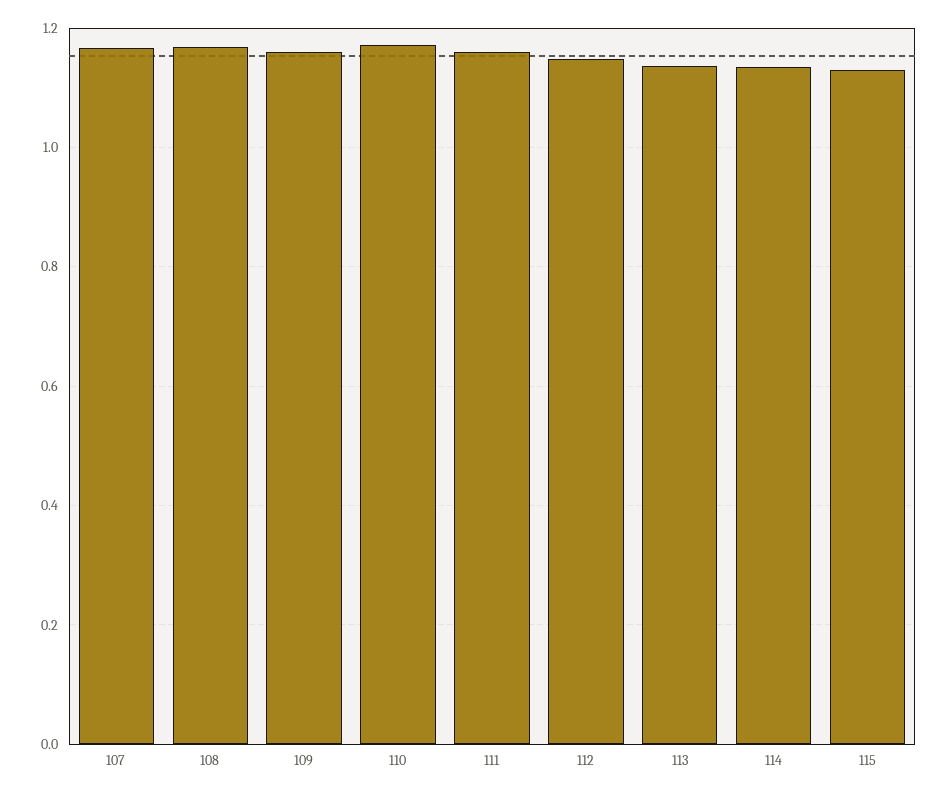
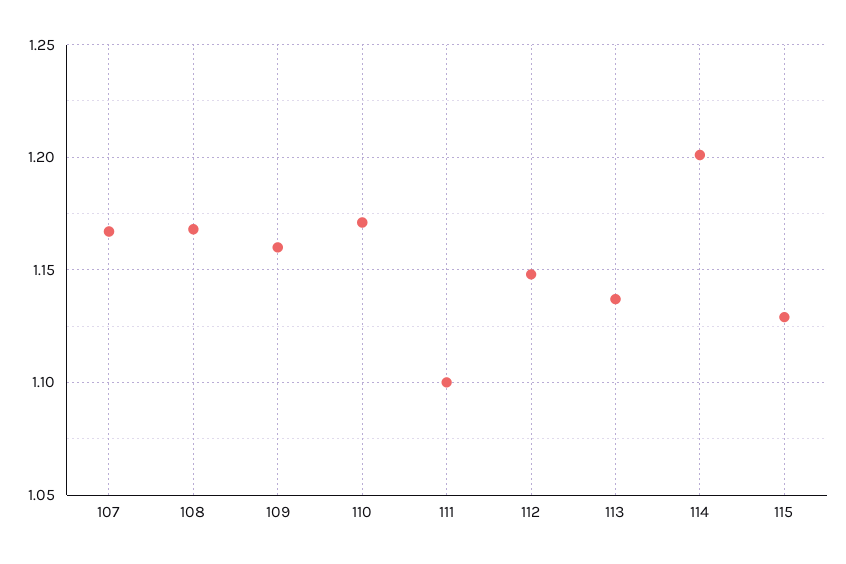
  {
    "107": 1.165,
    "108": 1.17,
    "109": 1.16,
    "110": 1.17,
-   "111": 1.16,
+   "111": 1.1,
    "112": 1.15,
    "113": 1.135,
-   "114": 1.14,
+   "114": 1.2,
    "115": 1.13
  }

